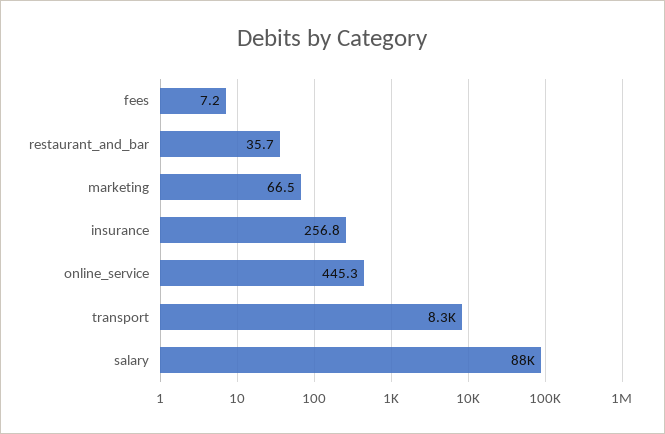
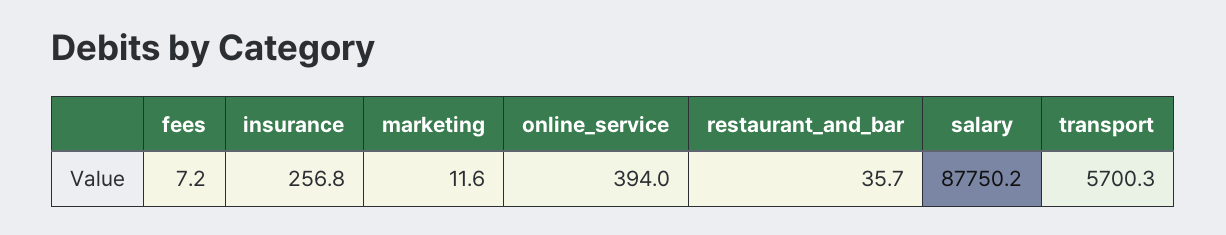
  {
    "fees": 7.2,
    "restaurant_and_bar": 35.7,
-   "marketing": 66.5,
+   "marketing": 11.6,
    "insurance": 256.8,
-   "online_service": 445.3,
+   "online_service": 394,
-   "transport": 8300,
+   "transport": 5700.3,
    "salary": 87750.2
  }

